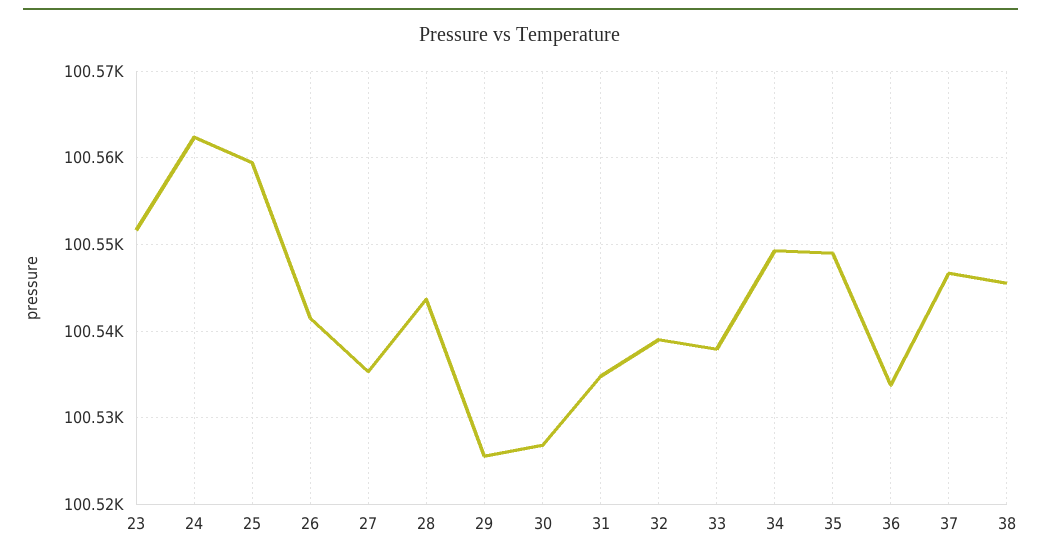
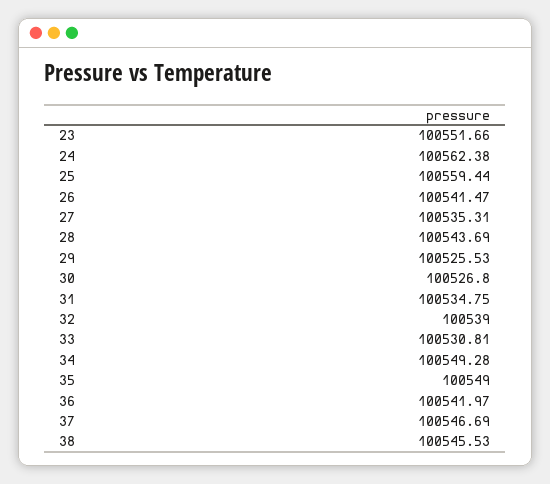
  {
    "23": 100551.66,
    "24": 100562.38,
    "25": 100559.44,
    "26": 100541.47,
    "27": 100535.31,
    "28": 100543.69,
    "29": 100525.53,
    "30": 100526.8,
    "31": 100534.75,
    "32": 100539,
-   "33": 100538,
+   "33": 100530.81,
    "34": 100549.28,
    "35": 100549,
-   "36": 100534,
+   "36": 100541.97,
    "37": 100546.69,
    "38": 100545.53
  }

